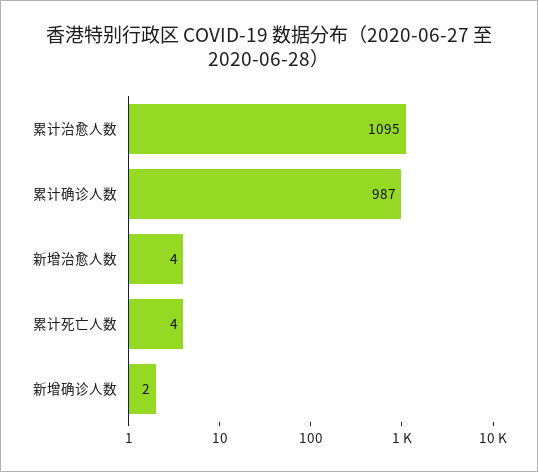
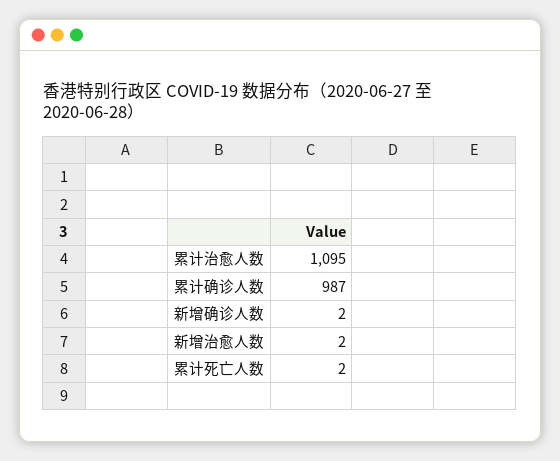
  {
    "累计治愈人数": 1095,
    "累计确诊人数": 987,
-   "新增治愈人数": 4,
+   "新增治愈人数": 2,
-   "累计死亡人数": 4,
+   "累计死亡人数": 2,
    "新增确诊人数": 2
  }

